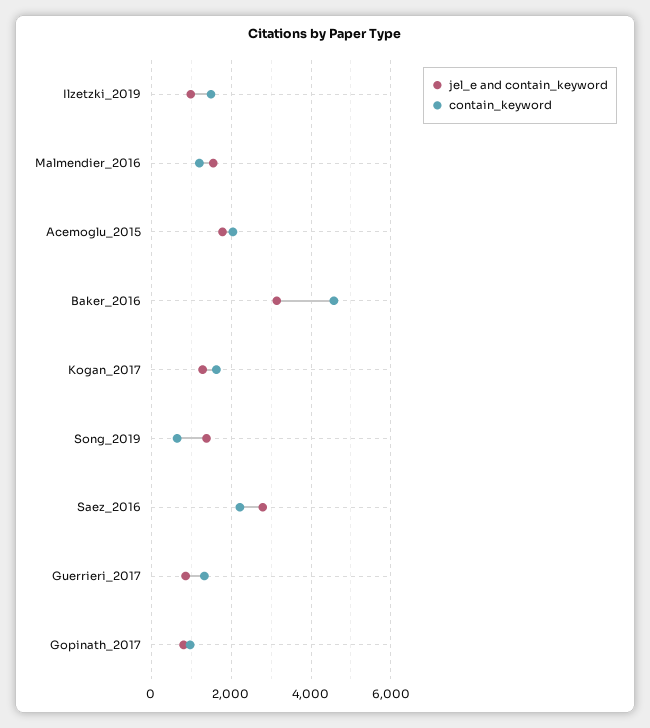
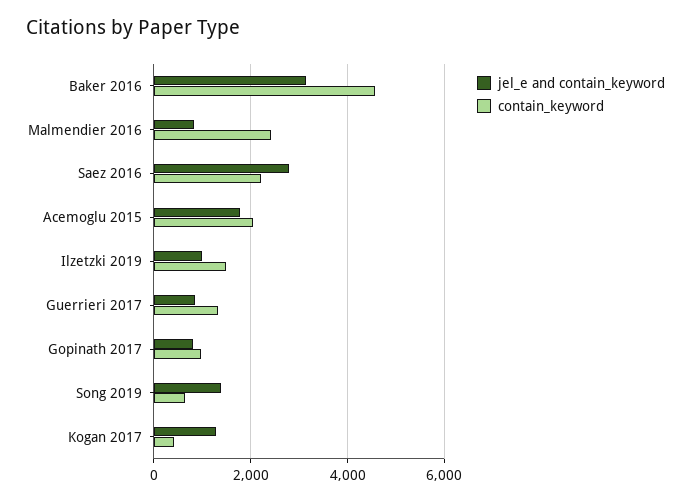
  {
    "jel_e and contain_keyword": {
      "Ilzetzki_2019": 1000,
-     "Malmendier_2016": 1600,
+     "Malmendier_2016": 800,
      "Acemoglu_2015": 1800,
      "Baker_2016": 3200,
      "Kogan_2017": 1200,
      "Song_2019": 1400,
      "Saez_2016": 2800,
      "Guerrieri_2017": 800,
      "Gopinath_2017": 800
    },
    "contain_keyword": {
      "Ilzetzki_2019": 1400,
-     "Malmendier_2016": 1200,
+     "Malmendier_2016": 2400,
      "Acemoglu_2015": 2000,
      "Baker_2016": 4600,
-     "Kogan_2017": 1600,
+     "Kogan_2017": 400,
      "Song_2019": 600,
      "Saez_2016": 2200,
      "Guerrieri_2017": 1400,
      "Gopinath_2017": 1000
    }
  }

